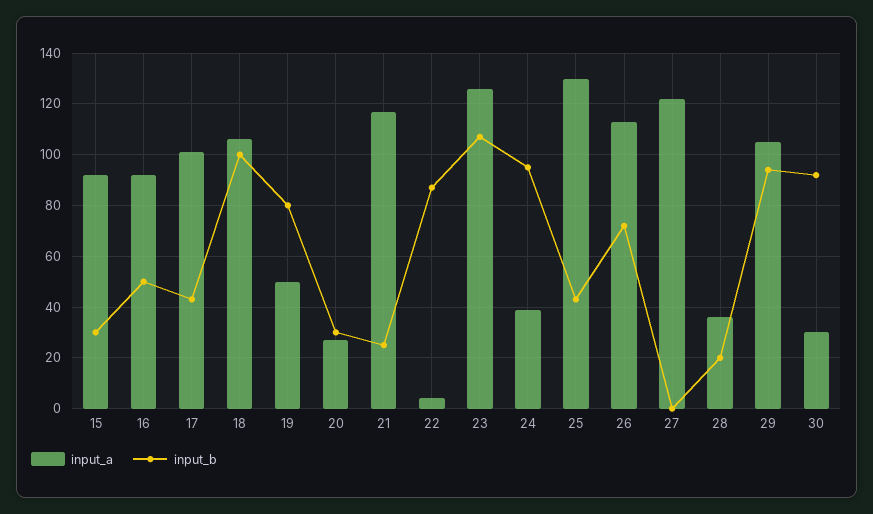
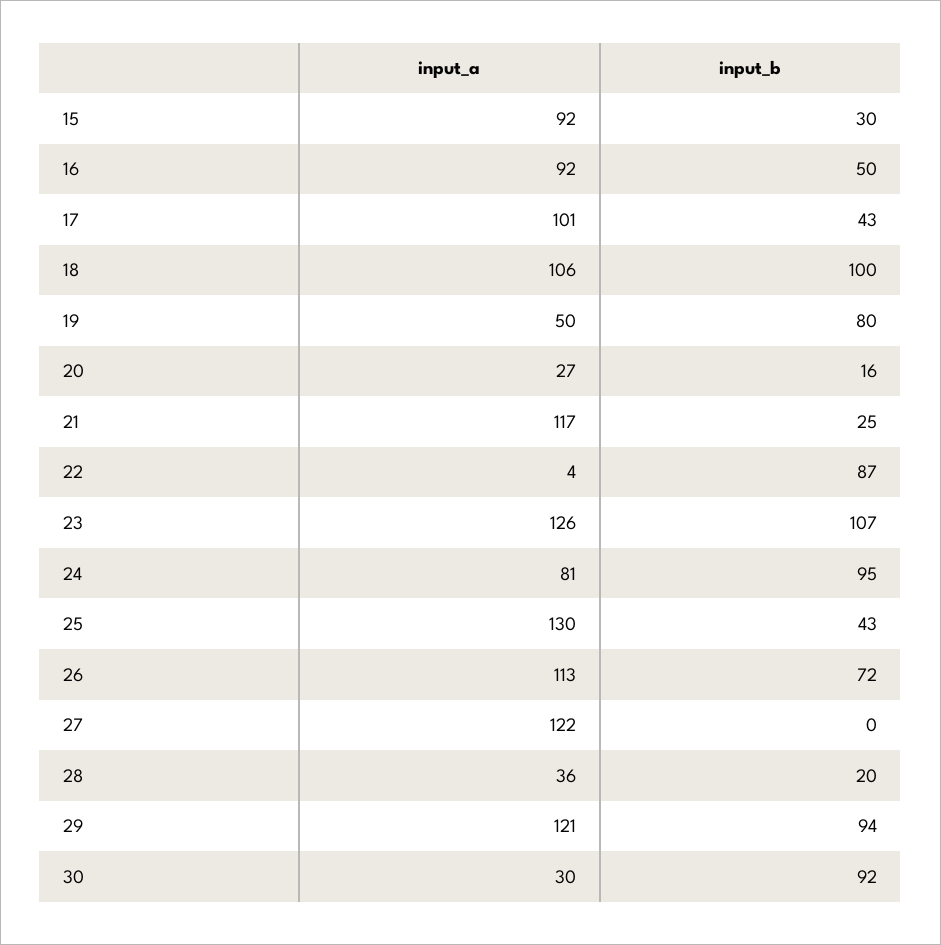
  {
    "input_a": {
      "15": 92,
      "16": 92,
      "17": 101,
      "18": 106,
      "19": 50,
      "20": 27,
      "21": 117,
      "22": 4,
      "23": 126,
-     "24": 40,
+     "24": 81,
      "25": 130,
      "26": 113,
      "27": 122,
      "28": 36,
-     "29": 105,
+     "29": 121,
      "30": 30
    },
    "input_b": {
      "15": 30,
      "16": 50,
      "17": 43,
      "18": 100,
      "19": 80,
-     "20": 30,
+     "20": 16,
      "21": 25,
      "22": 87,
      "23": 107,
      "24": 95,
      "25": 43,
      "26": 72,
      "27": 0,
      "28": 20,
      "29": 94,
      "30": 92
    }
  }

